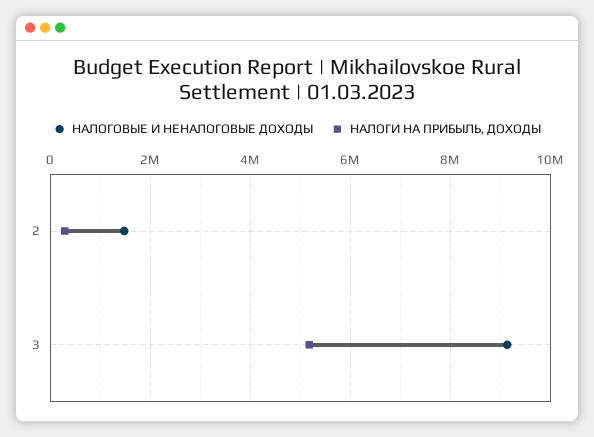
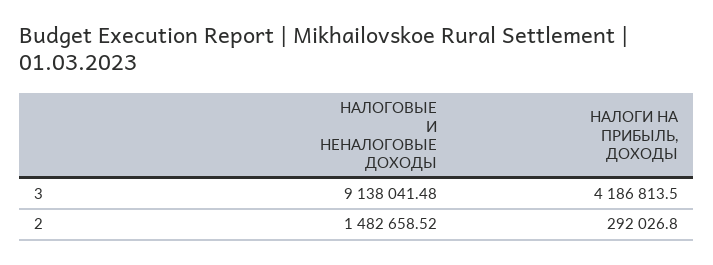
  {
    "НАЛОГОВЫЕ И НЕНАЛОГОВЫЕ ДОХОДЫ": {
      "2": 1482658.52,
      "3": 9138041.48
    },
    "НАЛОГИ НА ПРИБЫЛЬ, ДОХОДЫ": {
      "2": 292026.8,
-     "3": 5200000
+     "3": 4186813.5
    }
  }

